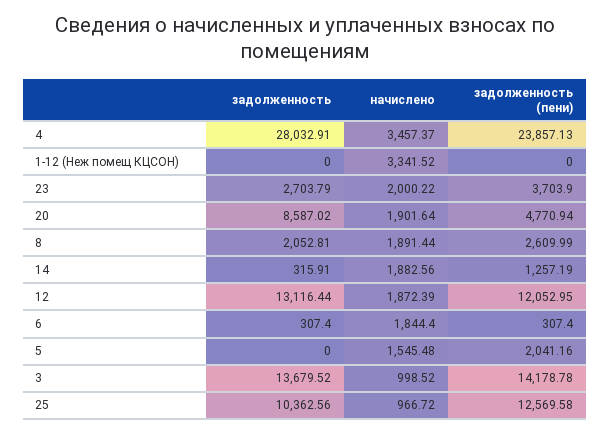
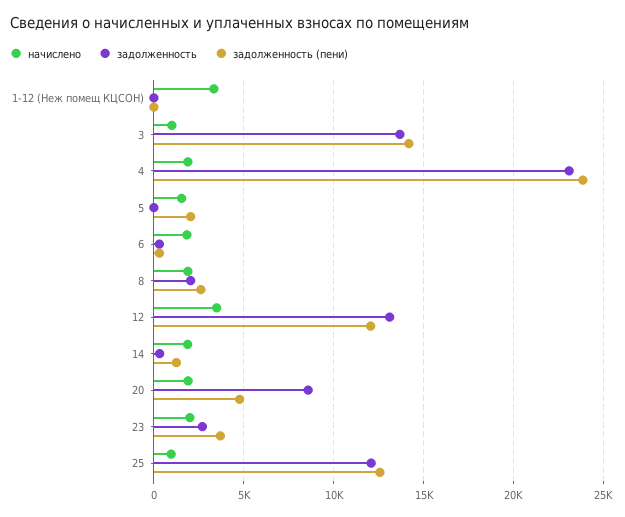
  {
    "задолженность": {
-     "4": 28032.91,
+     "4": 23000,
      "1-12 (Неж помещ КЦСОН)": 0,
      "23": 2703.79,
      "20": 8587.02,
      "8": 2052.81,
      "14": 315.91,
      "12": 13116.44,
      "6": 307.4,
      "5": 0,
      "3": 13679.52,
-     "25": 10362.56
+     "25": 12000
    },
    "начислено": {
-     "4": 3457.37,
+     "4": 2000,
      "1-12 (Неж помещ КЦСОН)": 3341.52,
      "23": 2000.22,
      "20": 1901.64,
      "8": 1891.44,
      "14": 1882.56,
-     "12": 1872.39,
+     "12": 3500,
      "6": 1844.4,
      "5": 1545.48,
      "3": 998.52,
      "25": 966.72
    },
    "задолженность (пени)": {
      "4": 23857.13,
      "1-12 (Неж помещ КЦСОН)": 0,
      "23": 3703.9,
      "20": 4770.94,
      "8": 2609.99,
      "14": 1257.19,
      "12": 12052.95,
      "6": 307.4,
      "5": 2041.16,
      "3": 14178.78,
      "25": 12569.58
    }
  }

